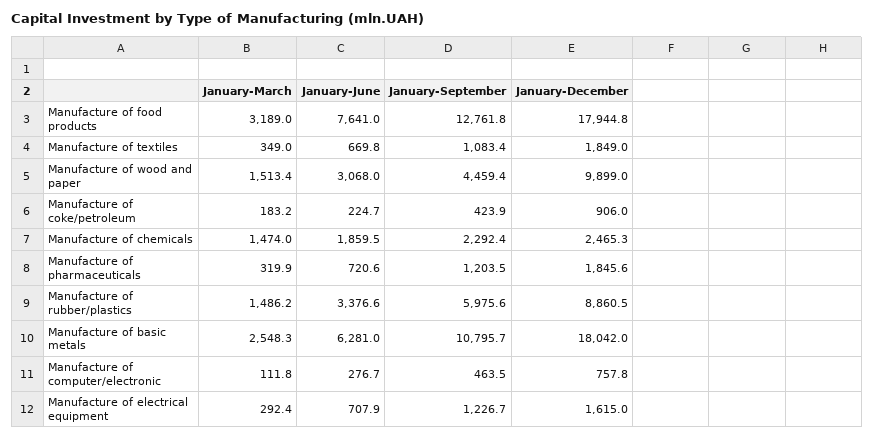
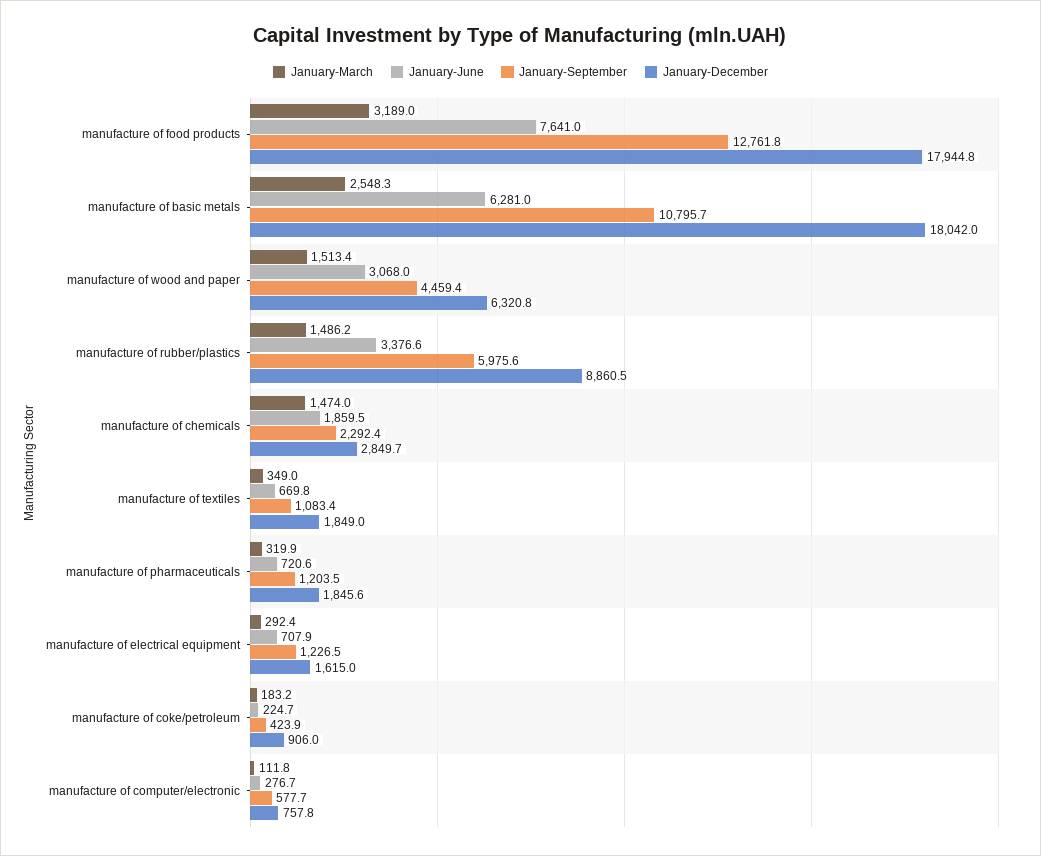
  {
    "January-March": {
      "Manufacture of food products": 3189,
      "Manufacture of textiles": 349,
      "Manufacture of wood and paper": 1513.4,
      "Manufacture of coke/petroleum": 183.2,
      "Manufacture of chemicals": 1474,
      "Manufacture of pharmaceuticals": 319.9,
      "Manufacture of rubber/plastics": 1486.2,
      "Manufacture of basic metals": 2548.3,
      "Manufacture of computer/electronic": 111.8,
      "Manufacture of electrical equipment": 292.4
    },
    "January-June": {
      "Manufacture of food products": 7641,
      "Manufacture of textiles": 669.8,
      "Manufacture of wood and paper": 3068,
      "Manufacture of coke/petroleum": 224.7,
      "Manufacture of chemicals": 1859.5,
      "Manufacture of pharmaceuticals": 720.6,
      "Manufacture of rubber/plastics": 3376.6,
      "Manufacture of basic metals": 6281,
      "Manufacture of computer/electronic": 276.7,
      "Manufacture of electrical equipment": 707.9
    },
    "January-September": {
      "Manufacture of food products": 12761.8,
      "Manufacture of textiles": 1083.4,
      "Manufacture of wood and paper": 4459.4,
      "Manufacture of coke/petroleum": 423.9,
      "Manufacture of chemicals": 2292.4,
      "Manufacture of pharmaceuticals": 1203.5,
      "Manufacture of rubber/plastics": 5975.6,
      "Manufacture of basic metals": 10795.7,
-     "Manufacture of computer/electronic": 463.5,
+     "Manufacture of computer/electronic": 577.7,
-     "Manufacture of electrical equipment": 1226.7
+     "Manufacture of electrical equipment": 1226.5
    },
    "January-December": {
      "Manufacture of food products": 17944.8,
      "Manufacture of textiles": 1849,
-     "Manufacture of wood and paper": 9899,
+     "Manufacture of wood and paper": 6320.8,
      "Manufacture of coke/petroleum": 906,
-     "Manufacture of chemicals": 2465.3,
+     "Manufacture of chemicals": 2849.7,
      "Manufacture of pharmaceuticals": 1845.6,
      "Manufacture of rubber/plastics": 8860.5,
      "Manufacture of basic metals": 18042,
      "Manufacture of computer/electronic": 757.8,
      "Manufacture of electrical equipment": 1615
    }
  }

